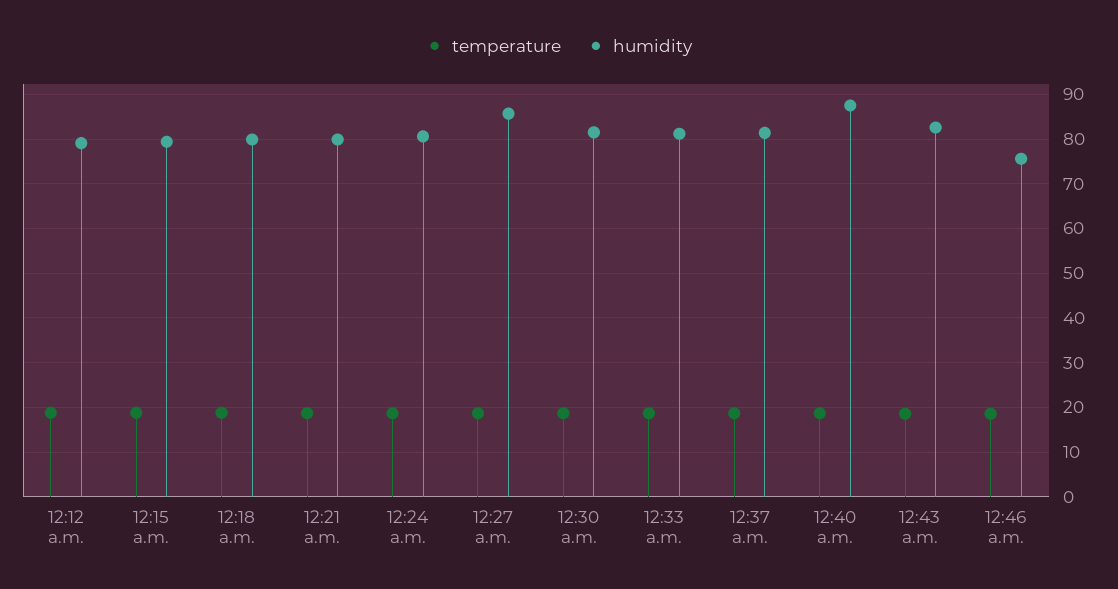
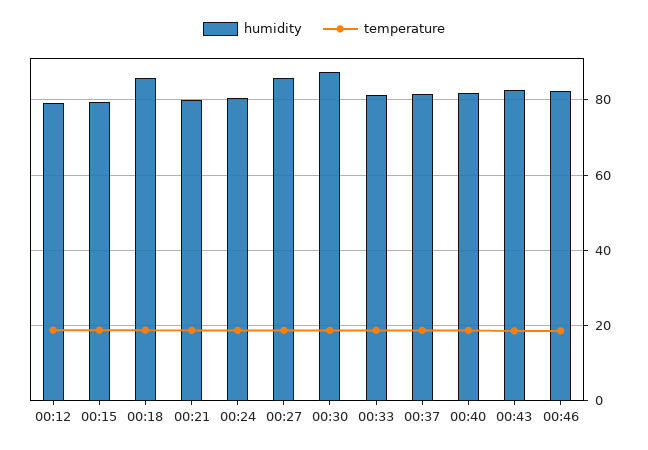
  {
    "temperature": {
      "12:12 a.m.": 18,
      "12:15 a.m.": 18,
      "12:18 a.m.": 18,
      "12:21 a.m.": 18,
      "12:24 a.m.": 18,
      "12:27 a.m.": 18,
      "12:30 a.m.": 18,
      "12:33 a.m.": 18,
      "12:37 a.m.": 18,
      "12:40 a.m.": 18,
      "12:43 a.m.": 18,
      "12:46 a.m.": 18
    },
    "humidity": {
      "12:12 a.m.": 80,
      "12:15 a.m.": 80,
-     "12:18 a.m.": 80,
+     "12:18 a.m.": 86,
      "12:21 a.m.": 80,
      "12:24 a.m.": 80,
      "12:27 a.m.": 86,
-     "12:30 a.m.": 82,
+     "12:30 a.m.": 88,
      "12:33 a.m.": 82,
      "12:37 a.m.": 82,
-     "12:40 a.m.": 88,
+     "12:40 a.m.": 82,
      "12:43 a.m.": 82,
-     "12:46 a.m.": 76
+     "12:46 a.m.": 82
    }
  }

